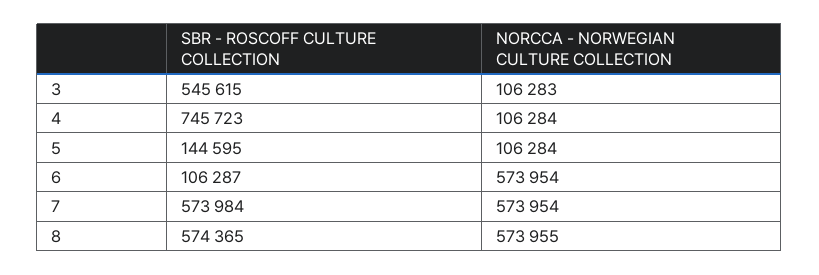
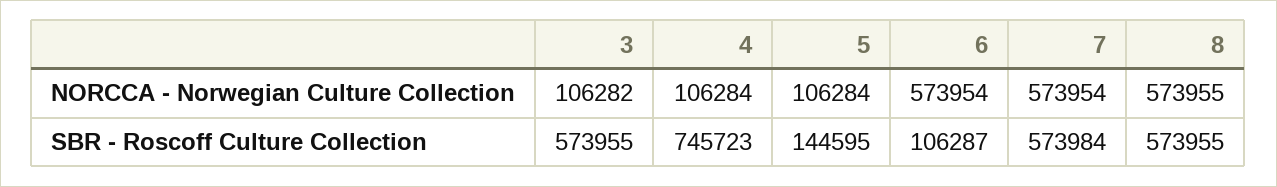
  {
    "SBR - ROSCOFF CULTURE COLLECTION": {
-     "3": 545615,
+     "3": 573955,
      "4": 745723,
      "5": 144595,
      "6": 106287,
      "7": 573984,
-     "8": 574365
+     "8": 573955
    },
    "NORCCA - NORWEGIAN CULTURE COLLECTION": {
-     "3": 106283,
+     "3": 106282,
      "4": 106284,
      "5": 106284,
      "6": 573954,
      "7": 573954,
      "8": 573955
    }
  }

